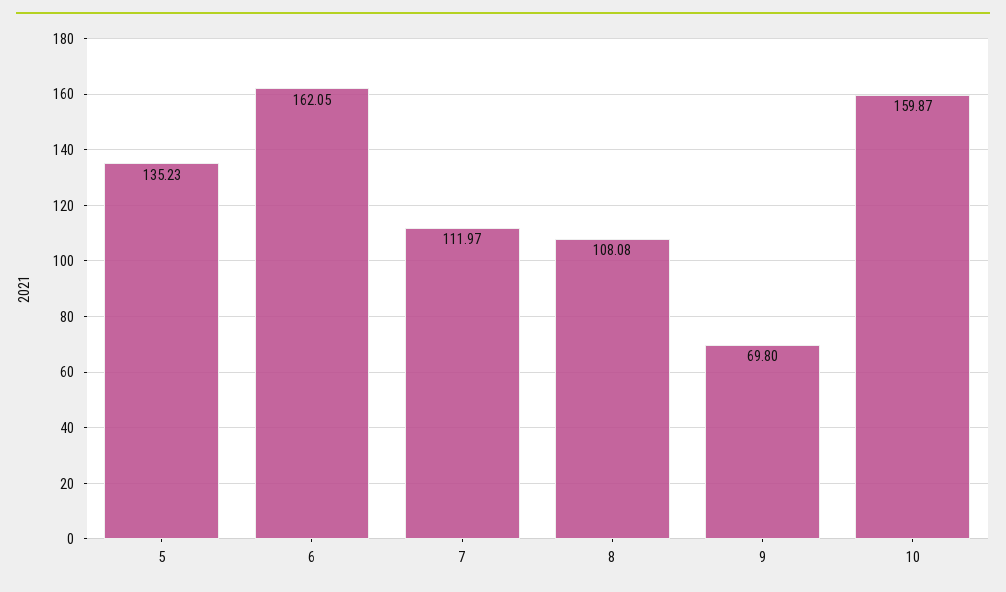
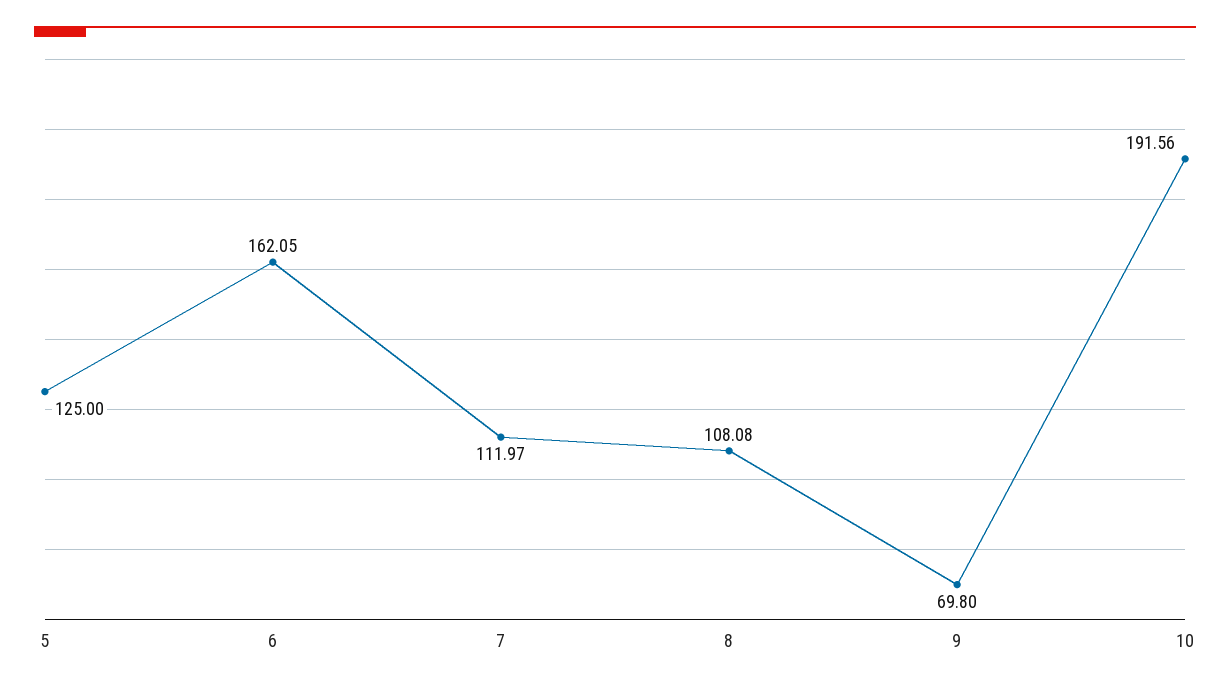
  {
-   "5": 135.23,
+   "5": 125,
    "6": 162.05,
    "7": 111.97,
    "8": 108.08,
    "9": 69.8,
-   "10": 159.87
+   "10": 191.56
  }

